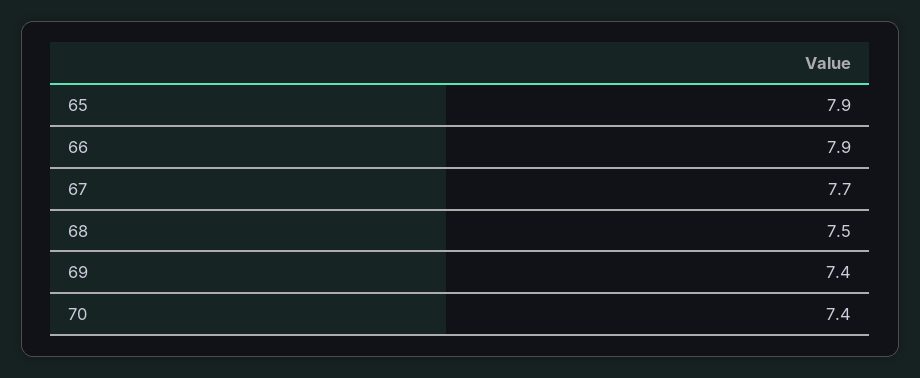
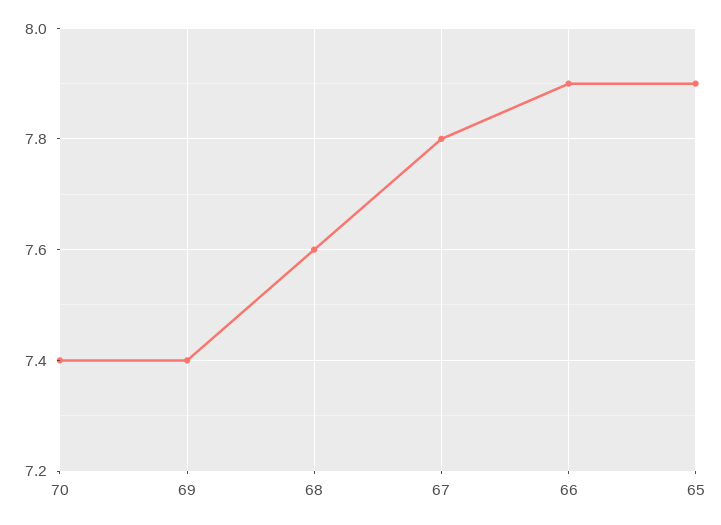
  {
    "65": 7.9,
    "66": 7.9,
-   "67": 7.7,
+   "67": 7.8,
-   "68": 7.5,
+   "68": 7.6,
    "69": 7.4,
    "70": 7.4
  }

